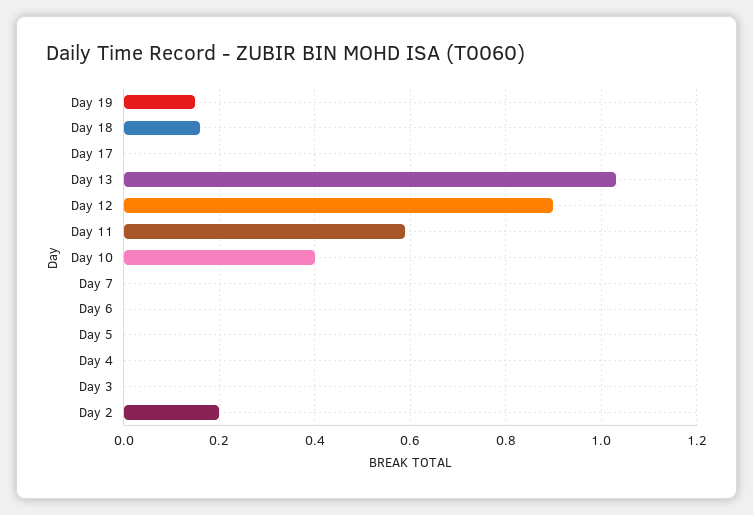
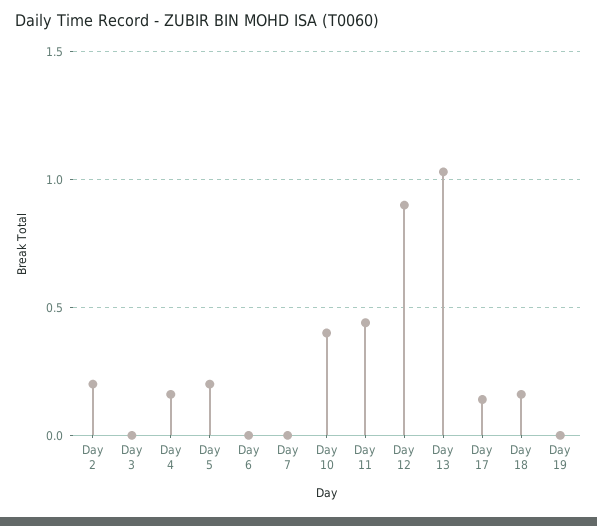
  {
-   "Day 19": 0.15,
+   "Day 19": 0,
    "Day 18": 0.15,
-   "Day 17": 0,
+   "Day 17": 0.15,
    "Day 13": 1.05,
    "Day 12": 0.9,
-   "Day 11": 0.6,
+   "Day 11": 0.45,
    "Day 10": 0.4,
    "Day 7": 0,
    "Day 6": 0,
-   "Day 5": 0,
+   "Day 5": 0.2,
-   "Day 4": 0,
+   "Day 4": 0.15,
    "Day 3": 0,
    "Day 2": 0.2
  }

